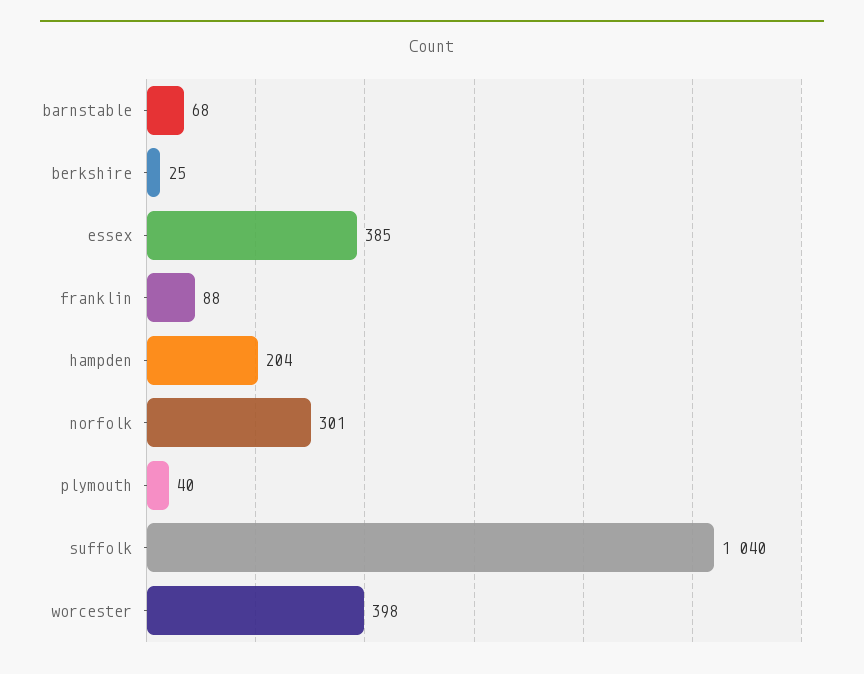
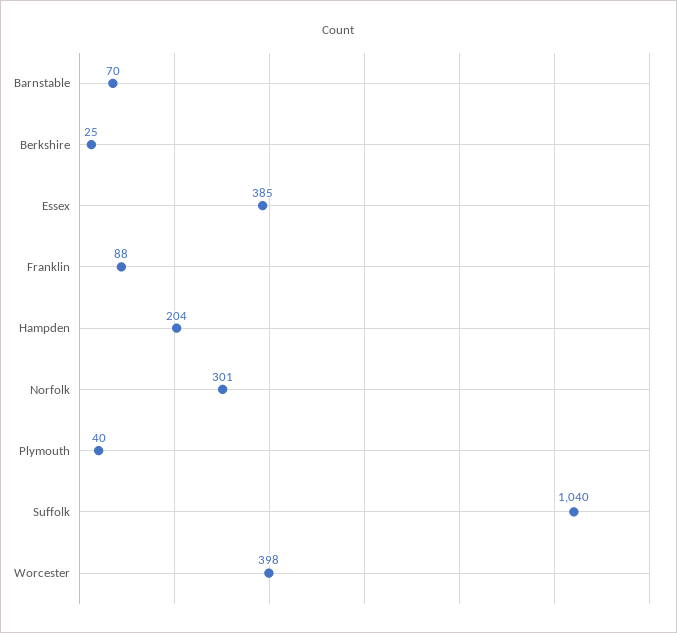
  {
-   "barnstable": 68,
+   "barnstable": 70,
    "berkshire": 25,
    "essex": 385,
    "franklin": 88,
    "hampden": 204,
    "norfolk": 301,
    "plymouth": 40,
    "suffolk": 1040,
    "worcester": 398
  }

